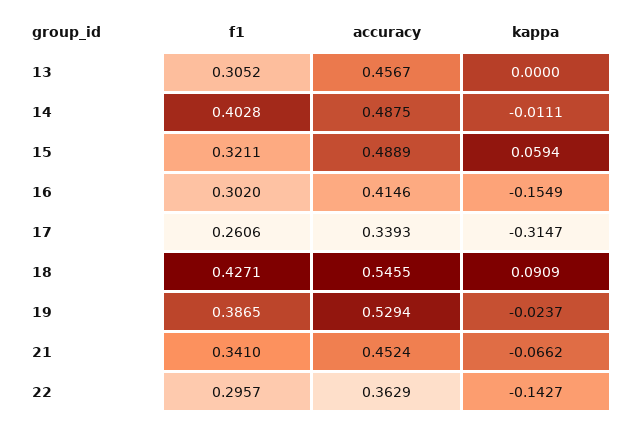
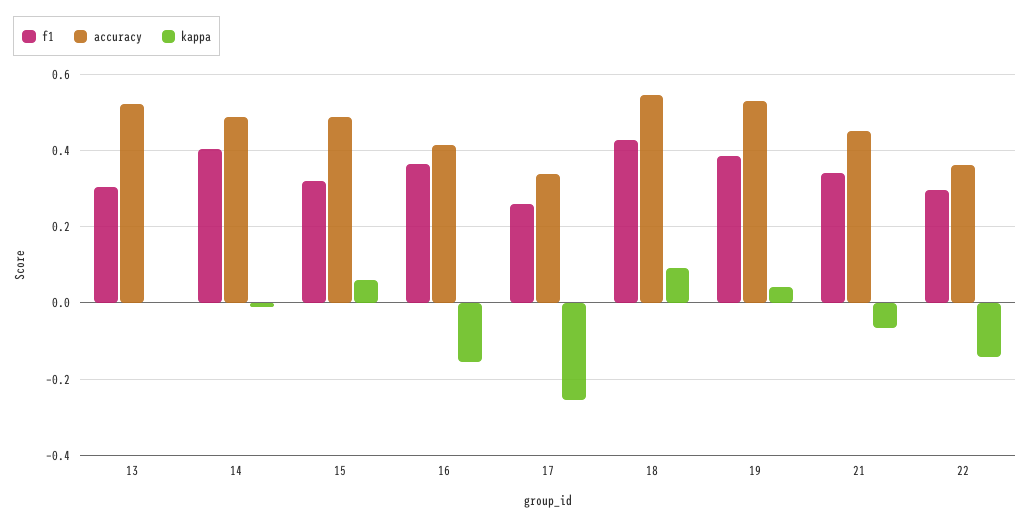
  {
    "f1": {
      "13": 0.3052,
      "14": 0.4028,
      "15": 0.3211,
-     "16": 0.302,
+     "16": 0.36,
      "17": 0.2606,
      "18": 0.4271,
      "19": 0.3865,
      "21": 0.341,
      "22": 0.2957
    },
    "accuracy": {
-     "13": 0.4567,
+     "13": 0.52,
      "14": 0.4875,
      "15": 0.4889,
      "16": 0.4146,
      "17": 0.3393,
      "18": 0.5455,
      "19": 0.5294,
      "21": 0.4524,
      "22": 0.3629
    },
    "kappa": {
      "13": 0,
      "14": -0.0111,
      "15": 0.0594,
      "16": -0.1549,
-     "17": -0.3147,
+     "17": -0.26,
      "18": 0.0909,
-     "19": -0.0237,
+     "19": 0.04,
      "21": -0.0662,
      "22": -0.1427
    }
  }

